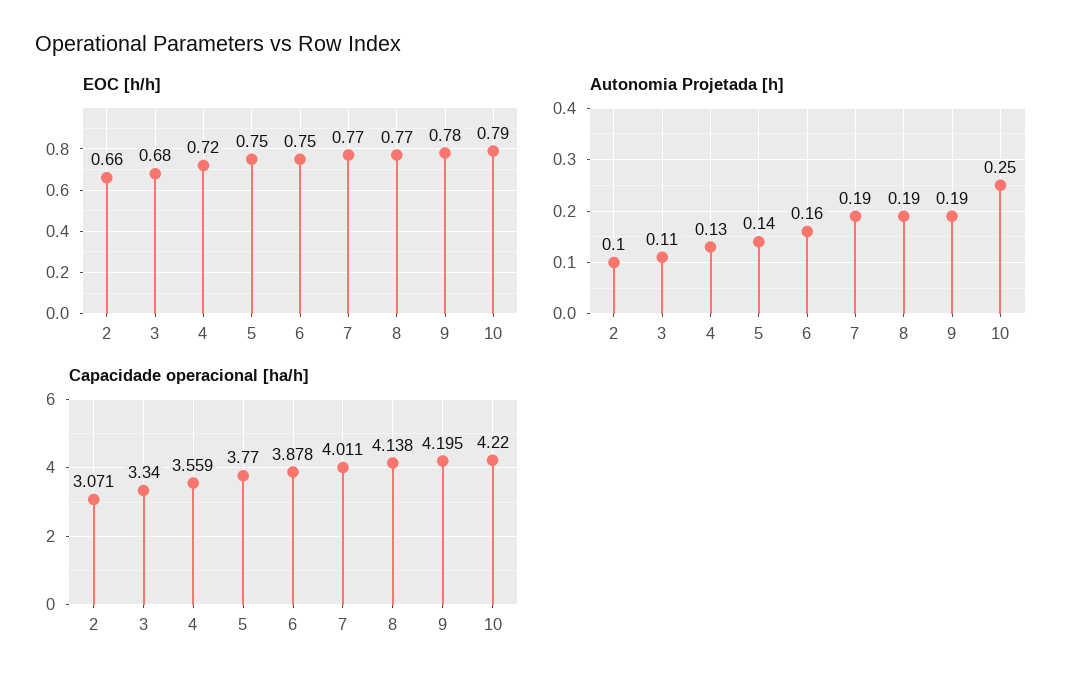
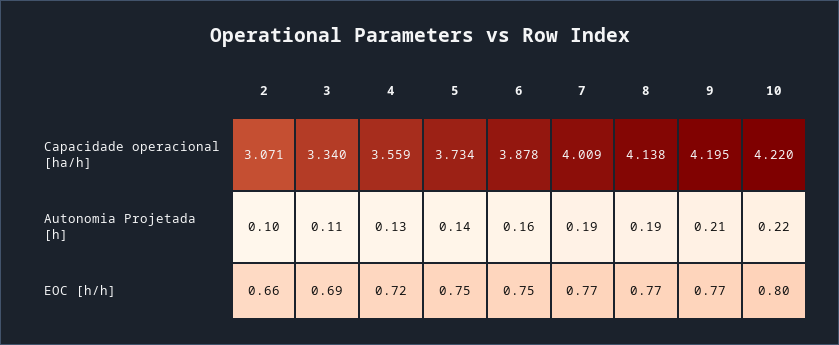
  {
    "EOC [h/h]": {
      "2": 0.66,
-     "3": 0.68,
+     "3": 0.69,
      "4": 0.72,
      "5": 0.75,
      "6": 0.75,
      "7": 0.77,
      "8": 0.77,
-     "9": 0.78,
+     "9": 0.77,
-     "10": 0.79
+     "10": 0.8
    },
    "Autonomia Projetada [h]": {
      "2": 0.1,
      "3": 0.11,
      "4": 0.13,
      "5": 0.14,
      "6": 0.16,
      "7": 0.19,
      "8": 0.19,
-     "9": 0.19,
+     "9": 0.21,
-     "10": 0.25
+     "10": 0.22
    },
    "Capacidade operacional [ha/h]": {
      "2": 3.071,
      "3": 3.34,
      "4": 3.559,
-     "5": 3.77,
+     "5": 3.734,
      "6": 3.878,
-     "7": 4.011,
+     "7": 4.009,
      "8": 4.138,
      "9": 4.195,
      "10": 4.22
    }
  }

